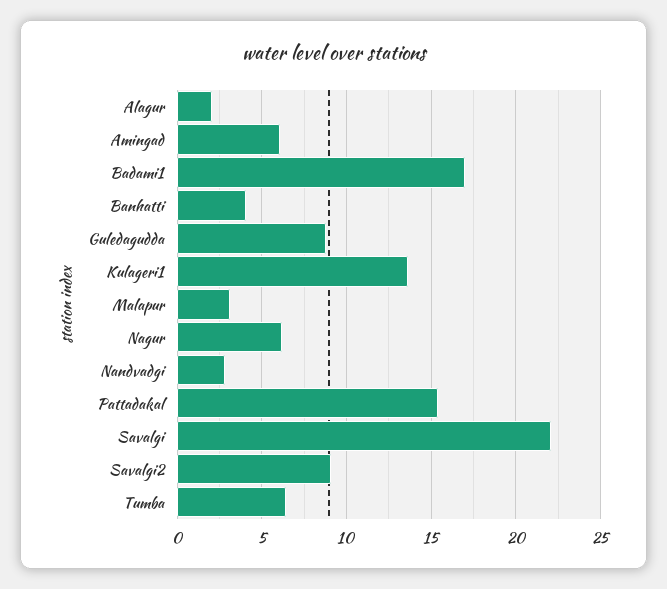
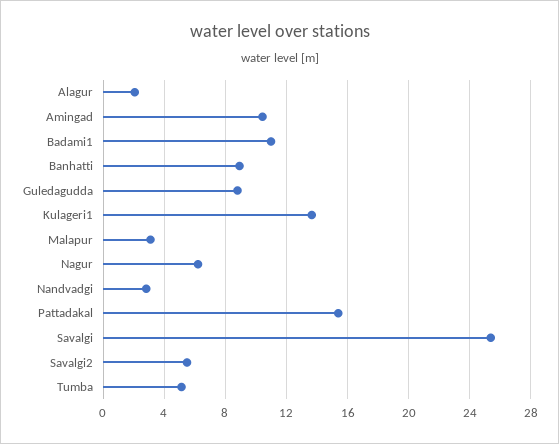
  {
    "Alagur": 2,
-   "Amingad": 6,
+   "Amingad": 10.5,
-   "Badami1": 17,
+   "Badami1": 11,
-   "Banhatti": 4,
+   "Banhatti": 9,
    "Guledagudda": 9,
    "Kulageri1": 13.5,
    "Malapur": 3,
    "Nagur": 6,
    "Nandvadgi": 3,
    "Pattadakal": 15.5,
-   "Savalgi": 22,
+   "Savalgi": 25.5,
-   "Savalgi2": 9,
+   "Savalgi2": 5.5,
-   "Tumba": 6.5
+   "Tumba": 5
  }

